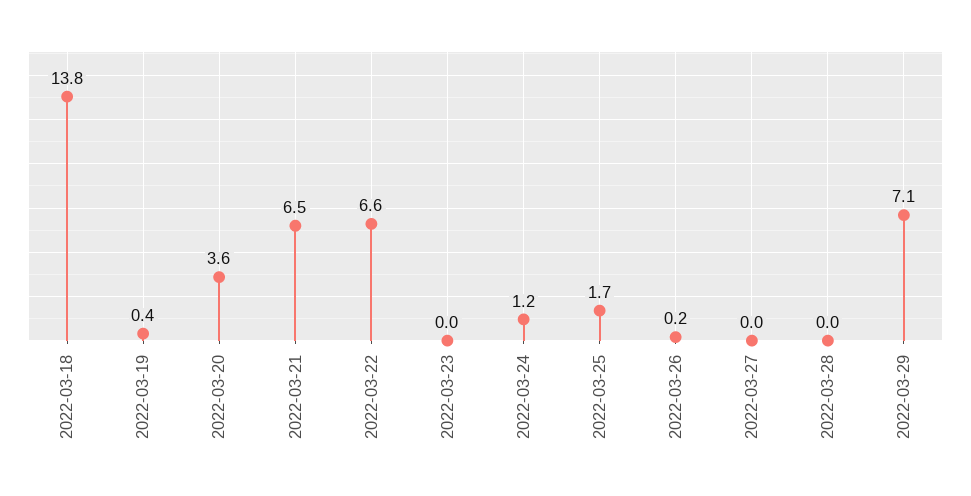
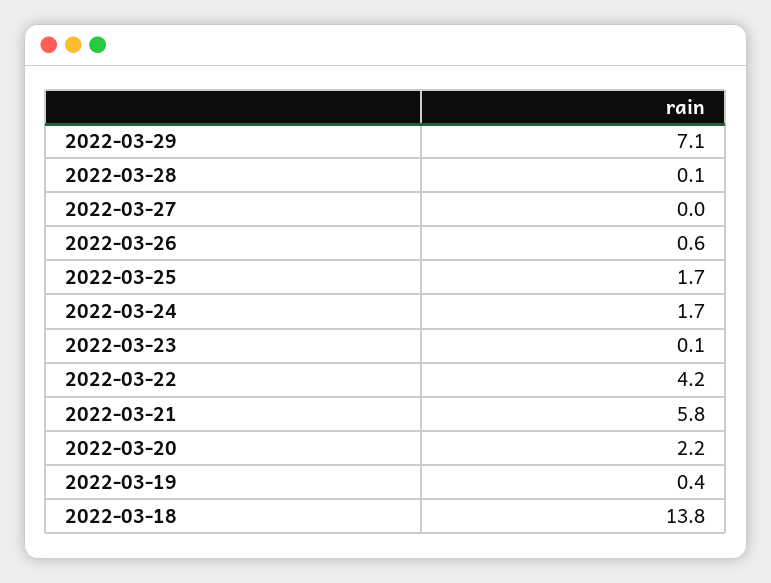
  {
    "2022-03-18": 13.8,
    "2022-03-19": 0.4,
-   "2022-03-20": 3.6,
+   "2022-03-20": 2.2,
-   "2022-03-21": 6.5,
+   "2022-03-21": 5.8,
-   "2022-03-22": 6.6,
+   "2022-03-22": 4.2,
-   "2022-03-23": 0,
+   "2022-03-23": 0.1,
-   "2022-03-24": 1.2,
+   "2022-03-24": 1.7,
    "2022-03-25": 1.7,
-   "2022-03-26": 0.2,
+   "2022-03-26": 0.6,
    "2022-03-27": 0,
-   "2022-03-28": 0,
+   "2022-03-28": 0.1,
    "2022-03-29": 7.1
  }

